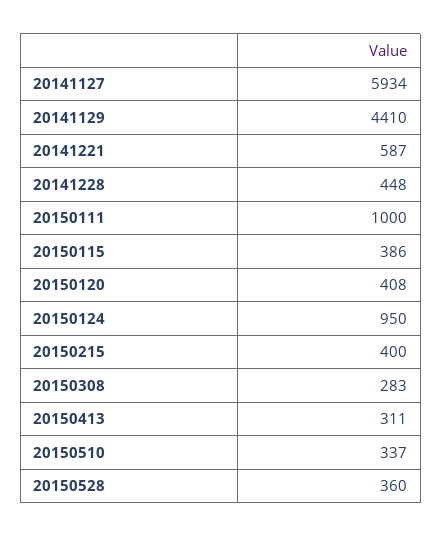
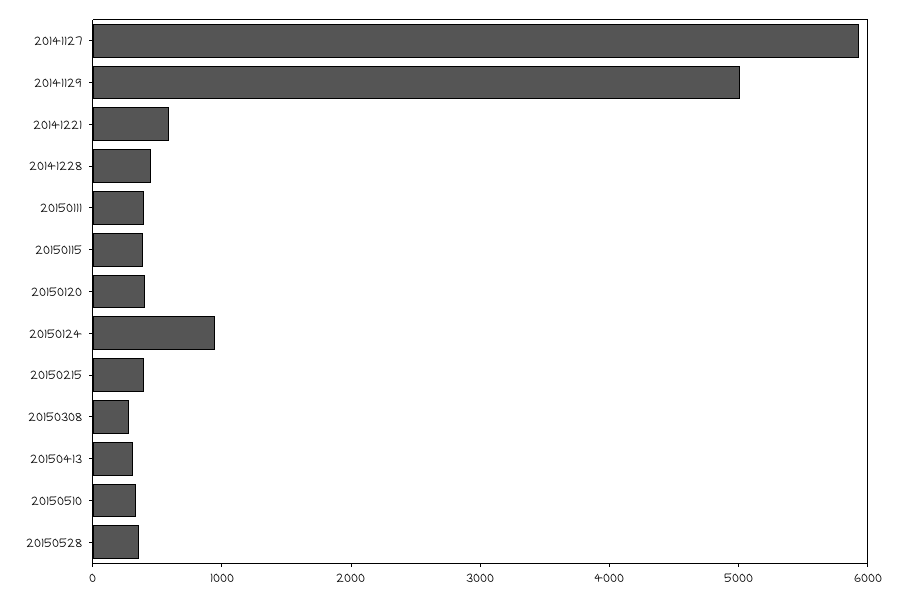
  {
    "20141127": 5934,
-   "20141129": 4410,
+   "20141129": 5000,
    "20141221": 587,
    "20141228": 448,
-   "20150111": 1000,
+   "20150111": 400,
    "20150115": 386,
    "20150120": 408,
    "20150124": 950,
    "20150215": 400,
    "20150308": 283,
    "20150413": 311,
    "20150510": 337,
    "20150528": 360
  }

